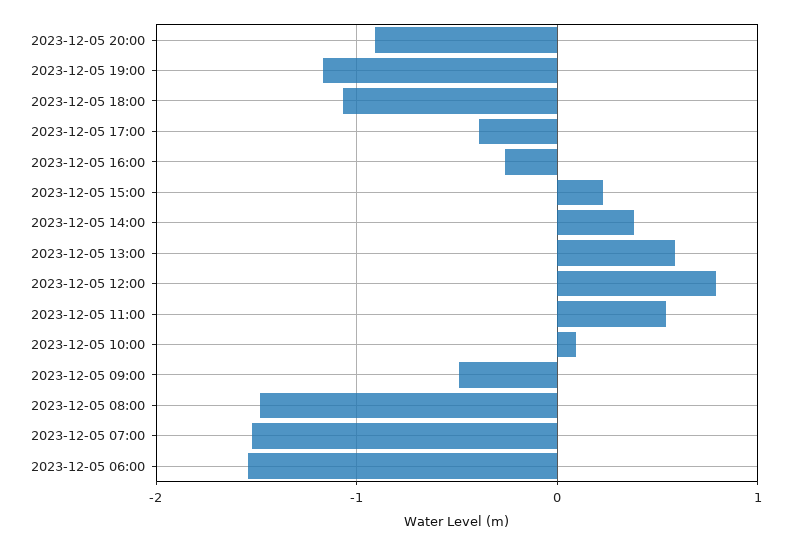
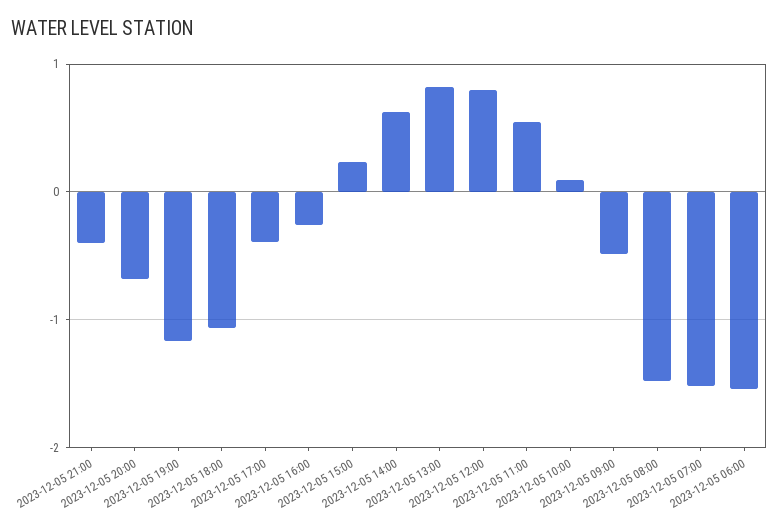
  {
-   "2023-12-05 20:00": -0.9,
+   "2023-12-05 20:00": -0.7,
    "2023-12-05 19:00": -1.2,
    "2023-12-05 18:00": -1.1,
    "2023-12-05 17:00": -0.4,
    "2023-12-05 16:00": -0.3,
    "2023-12-05 15:00": 0.2,
-   "2023-12-05 14:00": 0.4,
+   "2023-12-05 14:00": 0.6,
-   "2023-12-05 13:00": 0.6,
+   "2023-12-05 13:00": 0.8,
    "2023-12-05 12:00": 0.8,
    "2023-12-05 11:00": 0.5,
    "2023-12-05 10:00": 0.1,
    "2023-12-05 09:00": -0.5,
    "2023-12-05 08:00": -1.5,
    "2023-12-05 07:00": -1.5,
-   "2023-12-05 06:00": -1.5
+   "2023-12-05 06:00": -1.5,
+   "2023-12-05 21:00": -0.4
  }

